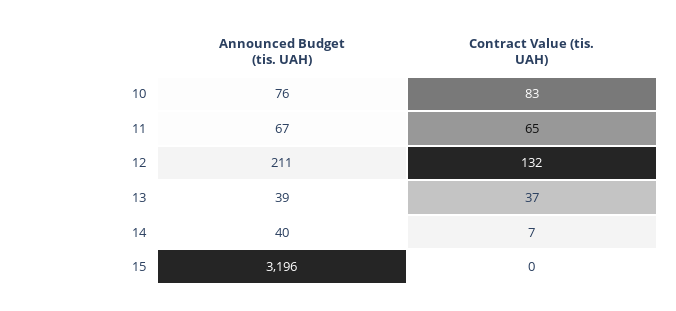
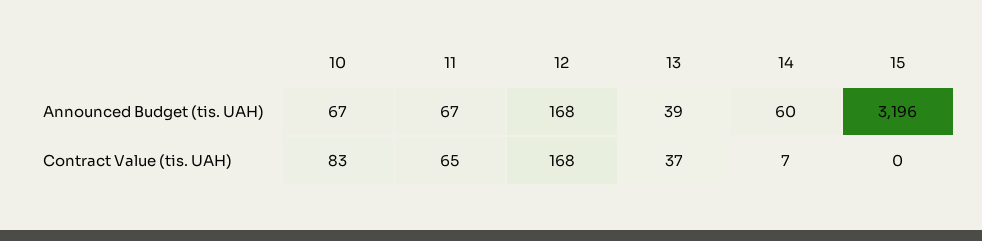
  {
    "Announced Budget (tis. UAH)": {
-     "10": 76,
+     "10": 67,
      "11": 67,
-     "12": 211,
+     "12": 168,
      "13": 39,
-     "14": 40,
+     "14": 60,
      "15": 3196
    },
    "Contract Value (tis. UAH)": {
      "10": 83,
      "11": 65,
-     "12": 132,
+     "12": 168,
      "13": 37,
      "14": 7,
      "15": 0
    }
  }

